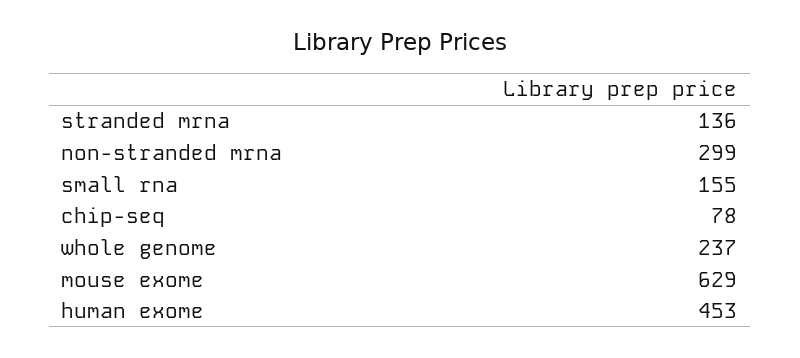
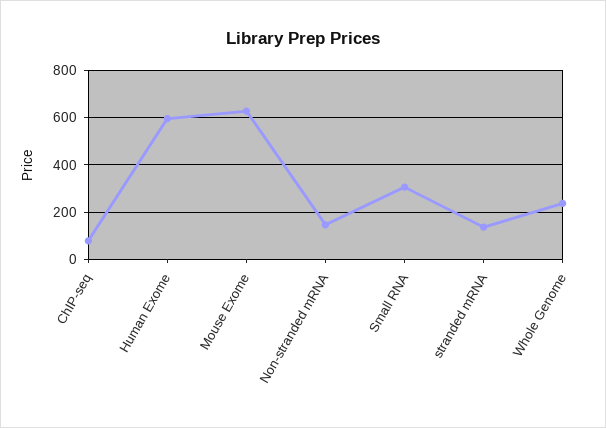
  {
    "stranded mrna": 136,
-   "non-stranded mrna": 299,
+   "non-stranded mrna": 150,
-   "small rna": 155,
+   "small rna": 300,
    "chip-seq": 78,
    "whole genome": 237,
    "mouse exome": 629,
-   "human exome": 453
+   "human exome": 600
  }

